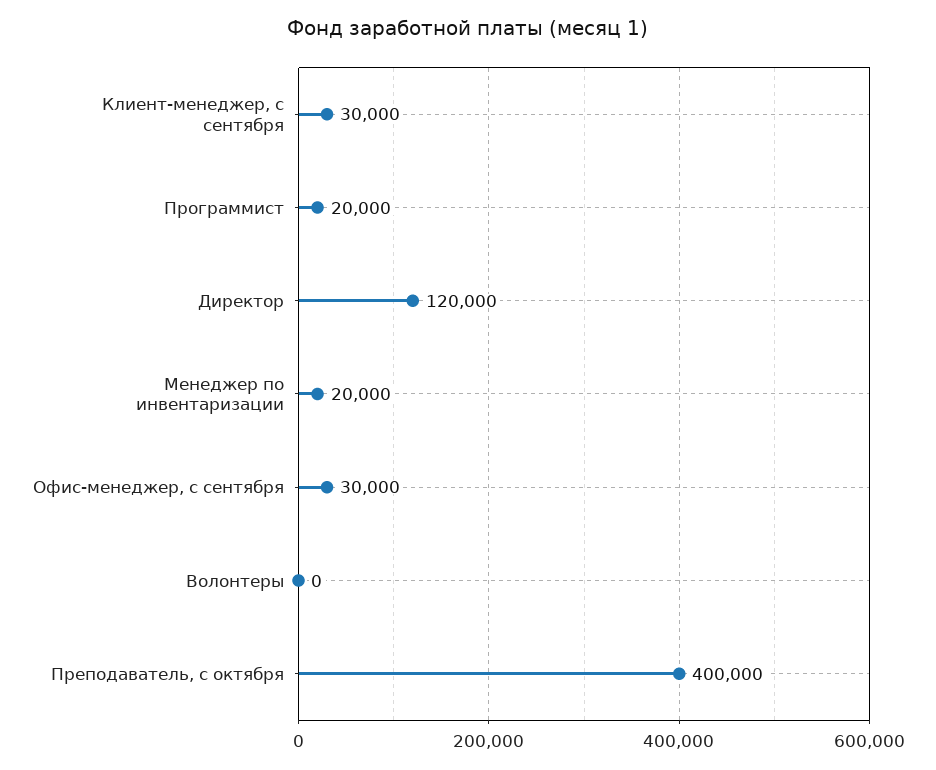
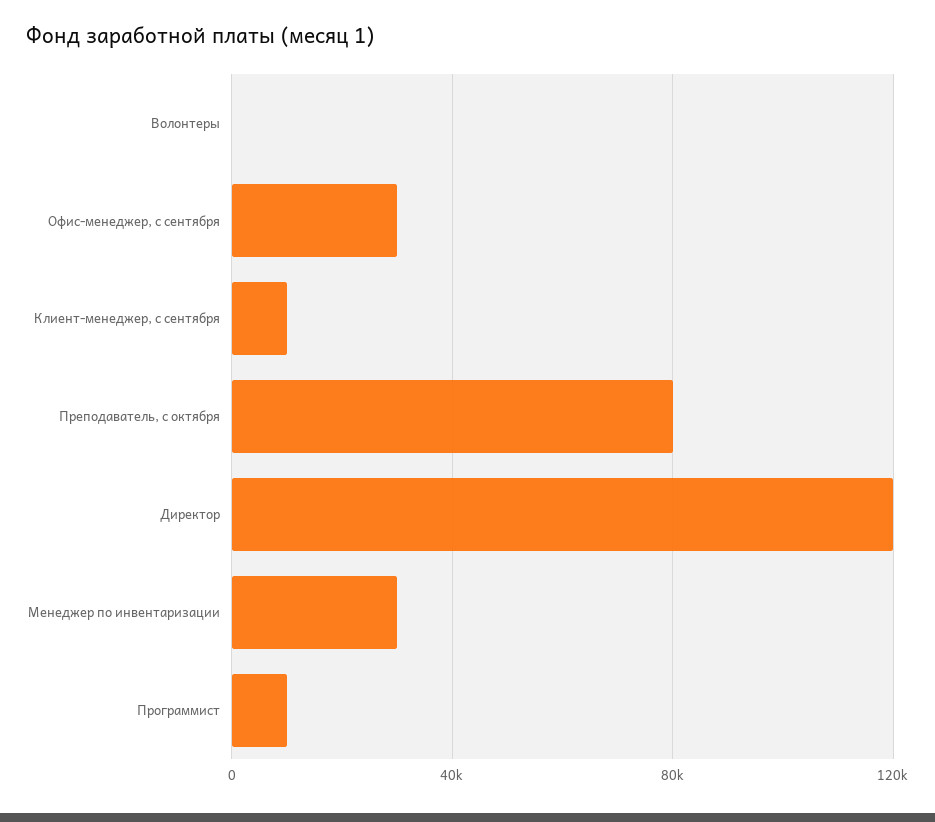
  {
-   "Клиент-менеджер, с сентября": 30000,
+   "Клиент-менеджер, с сентября": 10000,
-   "Программист": 20000,
+   "Программист": 10000,
    "Директор": 120000,
-   "Менеджер по инвентаризации": 20000,
+   "Менеджер по инвентаризации": 30000,
    "Офис-менеджер, с сентября": 30000,
    "Волонтеры": 0,
-   "Преподаватель, с октября": 400000
+   "Преподаватель, с октября": 80000
  }

